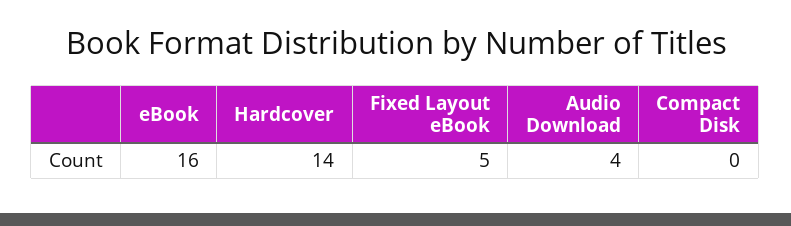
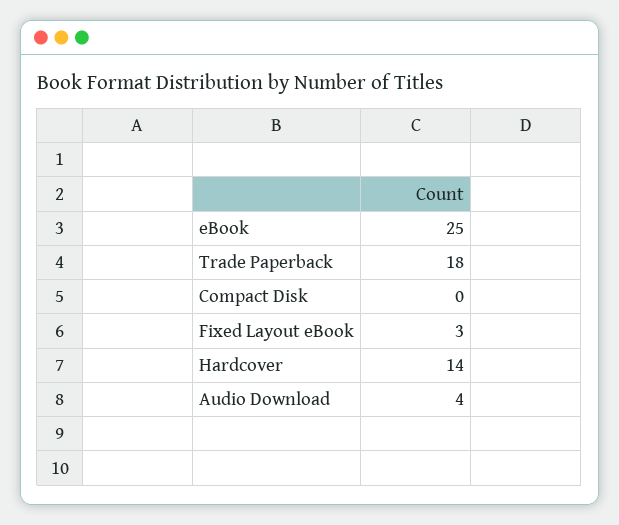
  {
-   "eBook": 16,
+   "eBook": 25,
    "Hardcover": 14,
-   "Fixed Layout eBook": 5,
+   "Fixed Layout eBook": 3,
    "Audio Download": 4,
-   "Compact Disk": 0
+   "Compact Disk": 0,
+   "Trade Paperback": 18
  }

